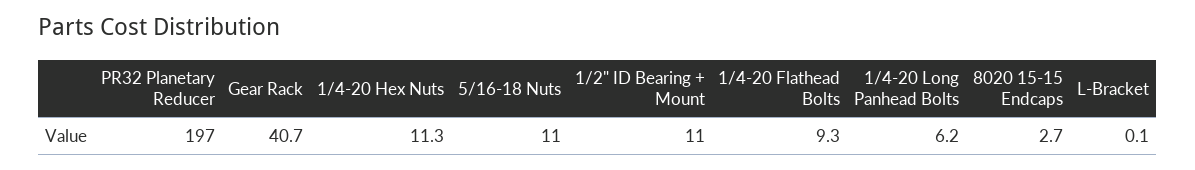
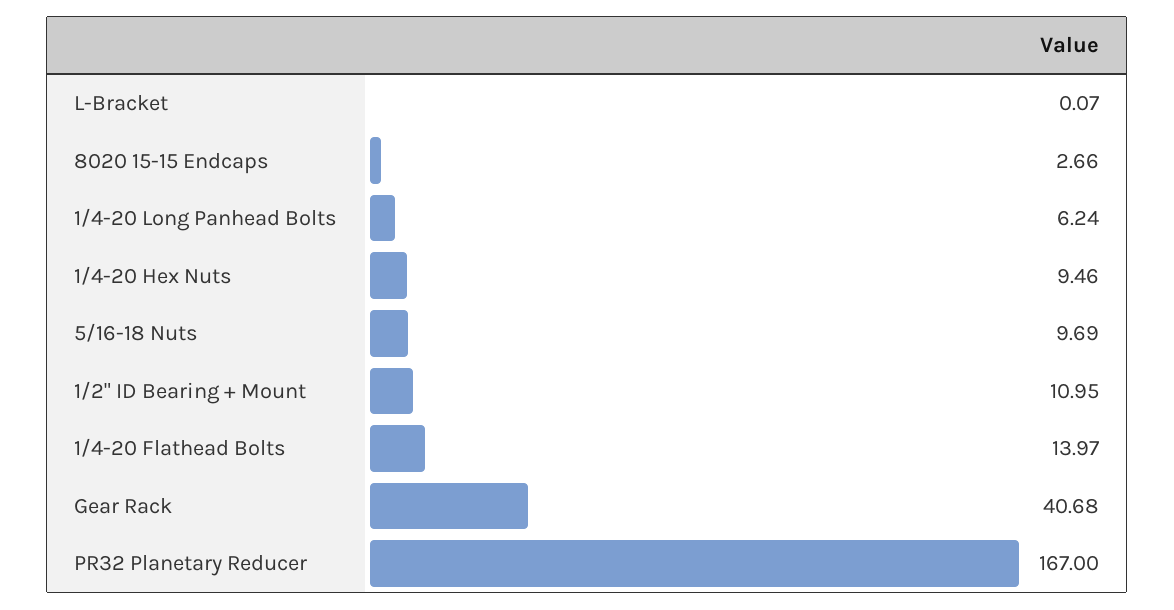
  {
-   "PR32 Planetary Reducer": 197,
+   "PR32 Planetary Reducer": 167,
    "Gear Rack": 40.68,
-   "1/4-20 Hex Nuts": 11.3,
+   "1/4-20 Hex Nuts": 9.46,
-   "5/16-18 Nuts": 11,
+   "5/16-18 Nuts": 9.69,
    "1/2\" ID Bearing + Mount": 10.95,
-   "1/4-20 Flathead Bolts": 9.3,
+   "1/4-20 Flathead Bolts": 13.97,
    "1/4-20 Long Panhead Bolts": 6.24,
    "8020 15-15 Endcaps": 2.66,
    "L-Bracket": 0.07
  }

